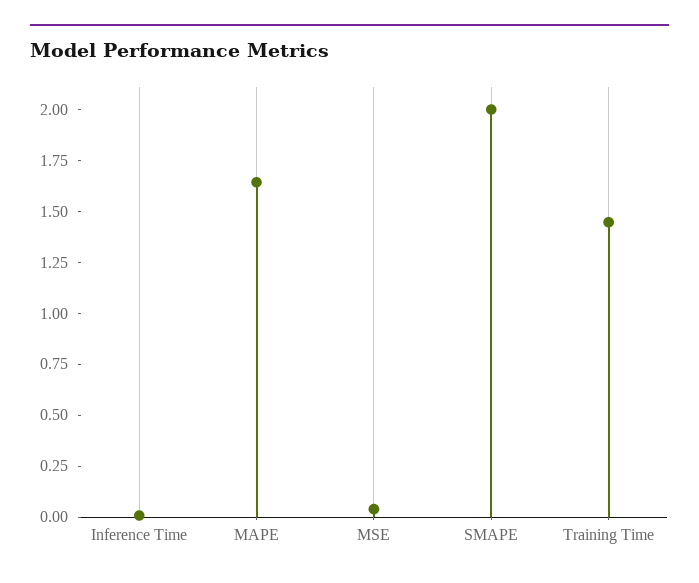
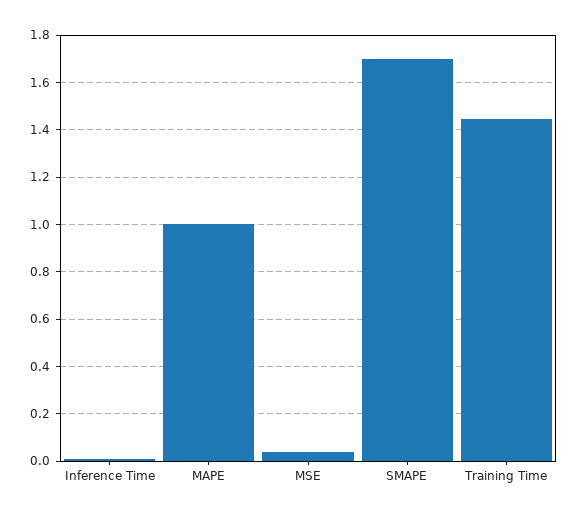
  {
    "Inference Time": 0,
-   "MAPE": 1.65,
+   "MAPE": 1,
    "MSE": 0.05,
-   "SMAPE": 2,
+   "SMAPE": 1.7,
    "Training Time": 1.45
  }

